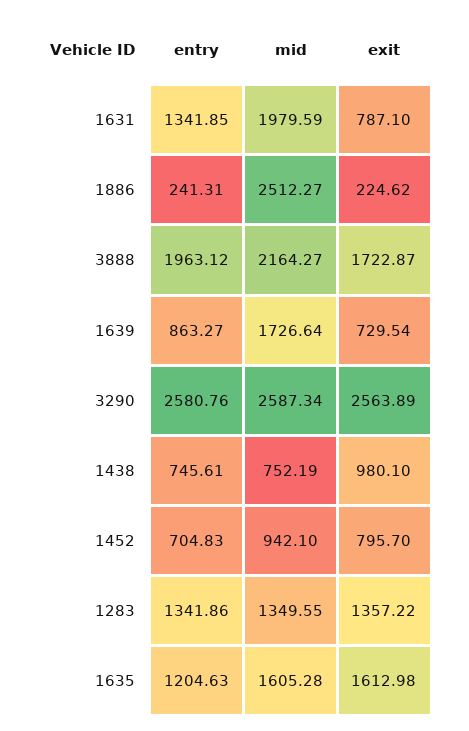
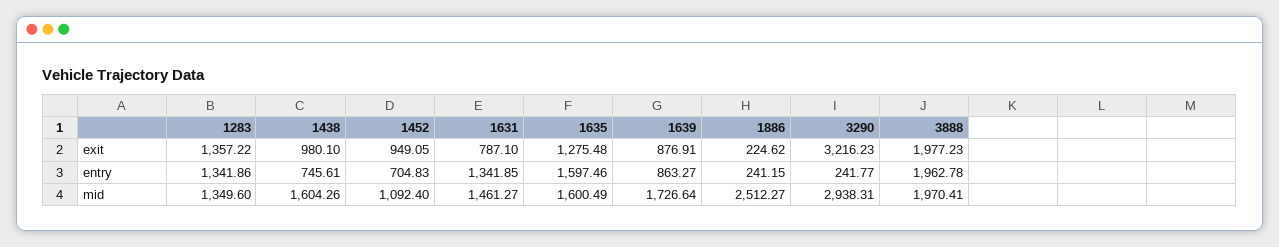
  {
    "entry": {
      "1631": 1341.85,
-     "1886": 241.31,
+     "1886": 241.15,
-     "3888": 1963.12,
+     "3888": 1962.78,
      "1639": 863.27,
-     "3290": 2580.76,
+     "3290": 241.77,
      "1438": 745.61,
      "1452": 704.83,
      "1283": 1341.86,
-     "1635": 1204.63
+     "1635": 1597.46
    },
    "mid": {
-     "1631": 1979.59,
+     "1631": 1461.27,
      "1886": 2512.27,
-     "3888": 2164.27,
+     "3888": 1970.41,
      "1639": 1726.64,
-     "3290": 2587.34,
+     "3290": 2938.31,
-     "1438": 752.19,
+     "1438": 1604.26,
-     "1452": 942.1,
+     "1452": 1092.4,
-     "1283": 1349.55,
+     "1283": 1349.6,
-     "1635": 1605.28
+     "1635": 1600.49
    },
    "exit": {
      "1631": 787.1,
      "1886": 224.62,
-     "3888": 1722.87,
+     "3888": 1977.23,
-     "1639": 729.54,
+     "1639": 876.91,
-     "3290": 2563.89,
+     "3290": 3216.23,
      "1438": 980.1,
-     "1452": 795.7,
+     "1452": 949.05,
      "1283": 1357.22,
-     "1635": 1612.98
+     "1635": 1275.48
    }
  }

